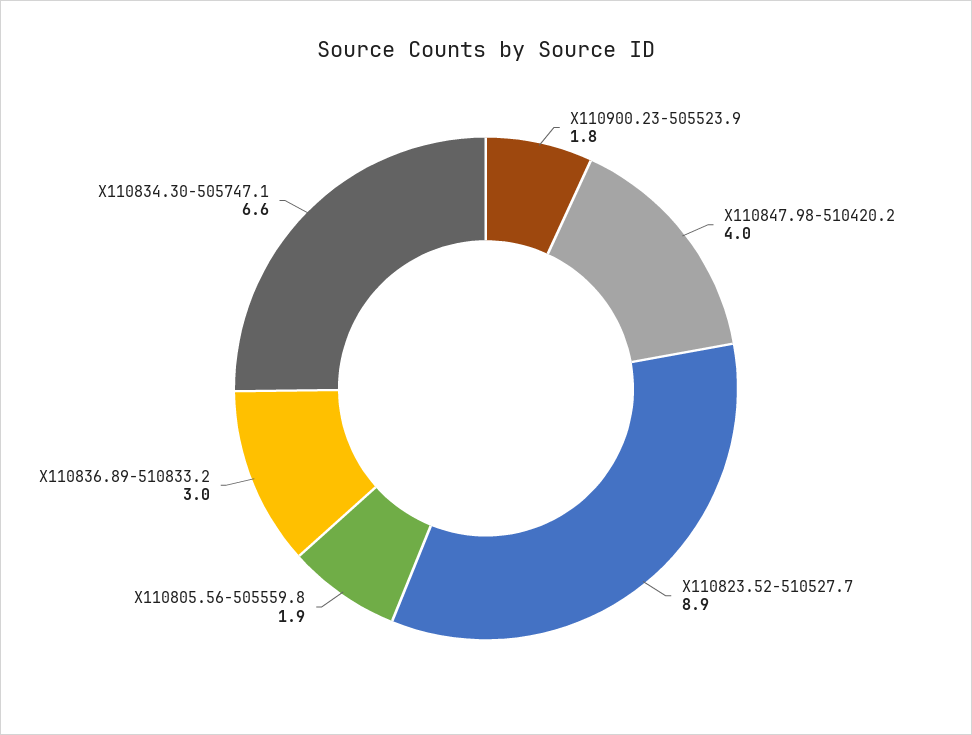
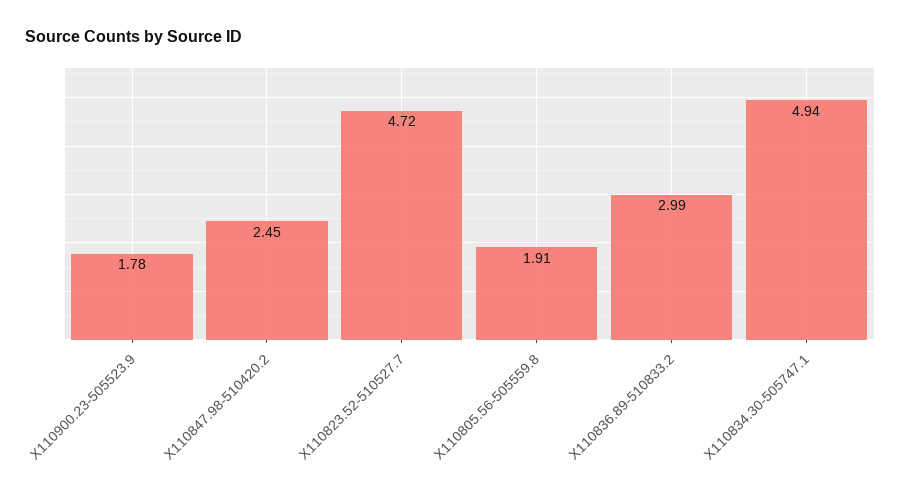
  {
    "X110900.23-505523.9": 1.78,
-   "X110847.98-510420.2": 4,
+   "X110847.98-510420.2": 2.45,
-   "X110823.52-510527.7": 8.9,
+   "X110823.52-510527.7": 4.72,
    "X110805.56-505559.8": 1.91,
    "X110836.89-510833.2": 2.99,
-   "X110834.30-505747.1": 6.6
+   "X110834.30-505747.1": 4.94
  }

